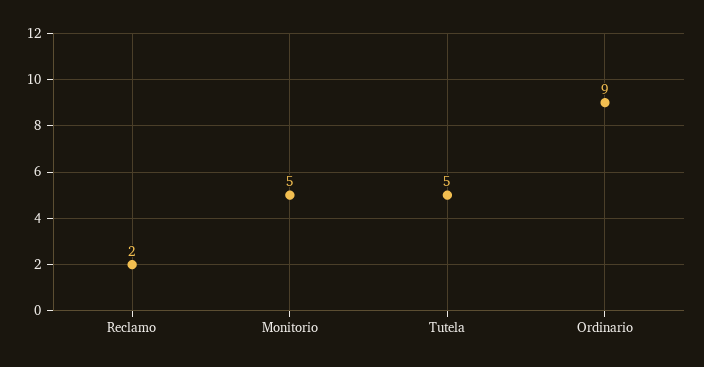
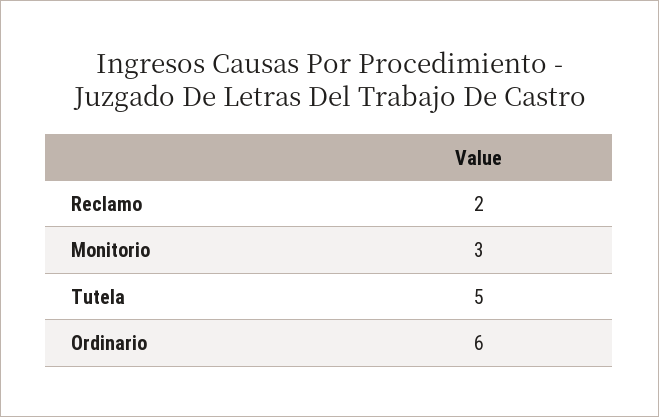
  {
    "Reclamo": 2,
-   "Monitorio": 5,
+   "Monitorio": 3,
    "Tutela": 5,
-   "Ordinario": 9
+   "Ordinario": 6
  }

